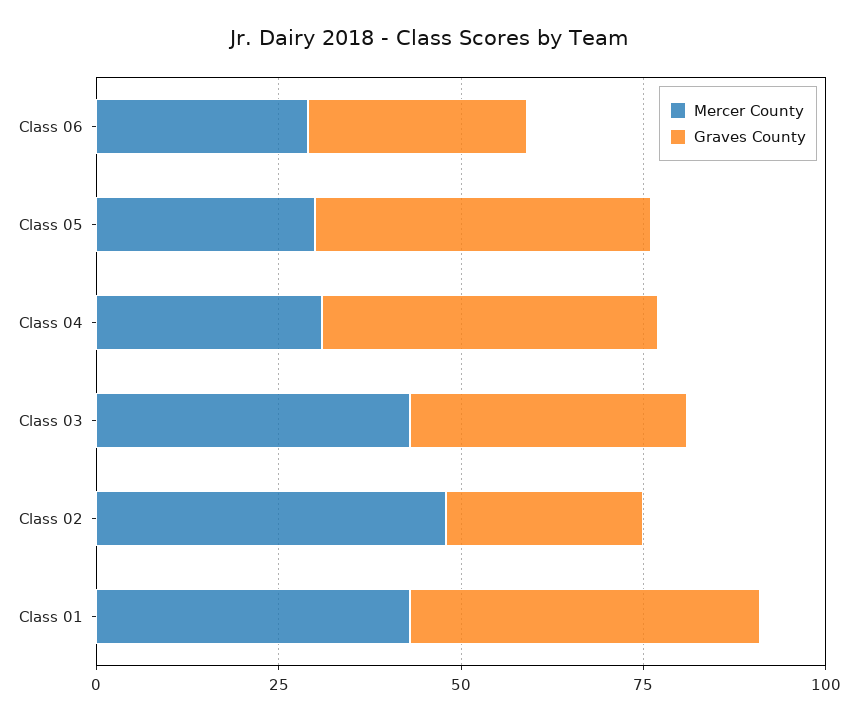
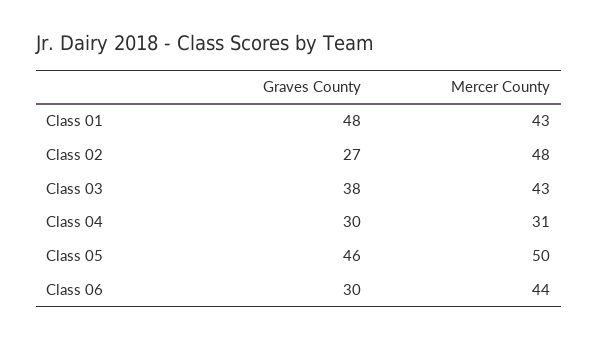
  {
    "Mercer County": {
-     "Class 06": 30,
+     "Class 06": 44,
-     "Class 05": 30,
+     "Class 05": 50,
      "Class 04": 31,
      "Class 03": 43,
      "Class 02": 48,
      "Class 01": 43
    },
    "Graves County": {
      "Class 06": 30,
      "Class 05": 46,
-     "Class 04": 45,
+     "Class 04": 30,
      "Class 03": 38,
      "Class 02": 27,
      "Class 01": 48
    }
  }

